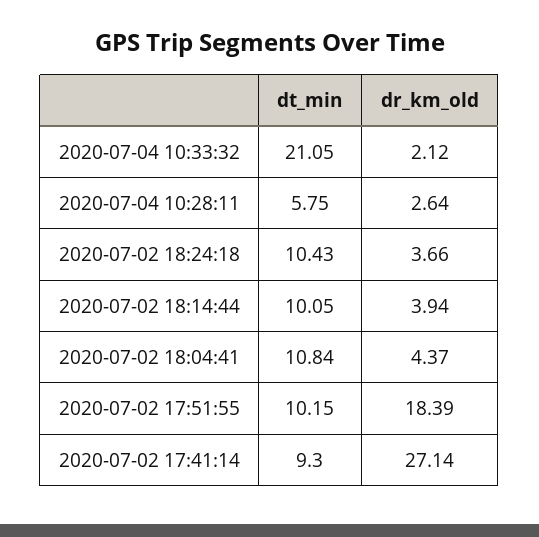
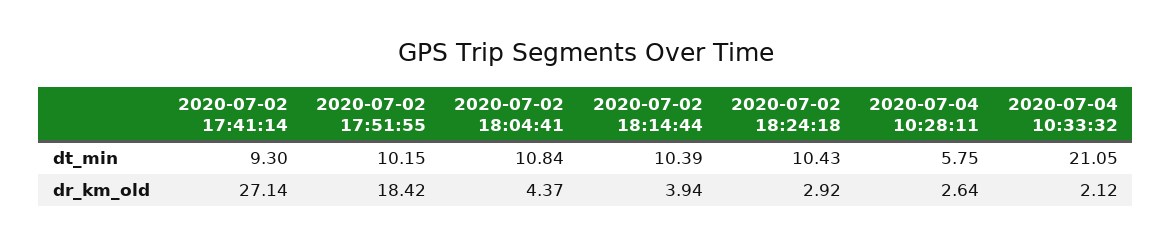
  {
    "dt_min": {
      "2020-07-04 10:33:32": 21.05,
      "2020-07-04 10:28:11": 5.75,
      "2020-07-02 18:24:18": 10.43,
-     "2020-07-02 18:14:44": 10.05,
+     "2020-07-02 18:14:44": 10.39,
      "2020-07-02 18:04:41": 10.84,
      "2020-07-02 17:51:55": 10.15,
      "2020-07-02 17:41:14": 9.3
    },
    "dr_km_old": {
      "2020-07-04 10:33:32": 2.12,
      "2020-07-04 10:28:11": 2.64,
-     "2020-07-02 18:24:18": 3.66,
+     "2020-07-02 18:24:18": 2.92,
      "2020-07-02 18:14:44": 3.94,
      "2020-07-02 18:04:41": 4.37,
-     "2020-07-02 17:51:55": 18.39,
+     "2020-07-02 17:51:55": 18.42,
      "2020-07-02 17:41:14": 27.14
    }
  }

